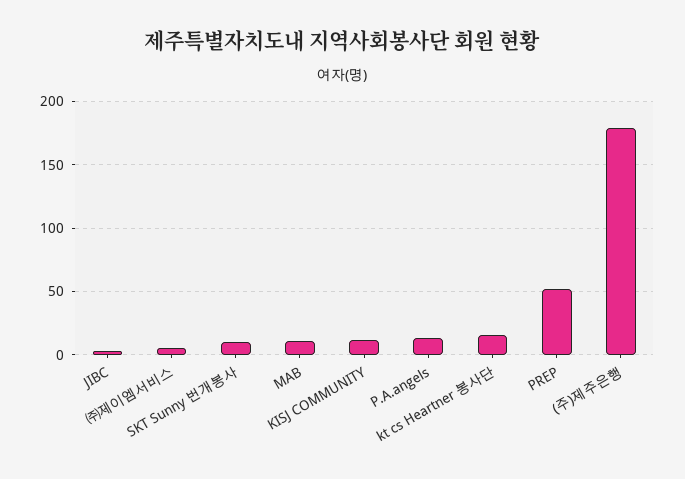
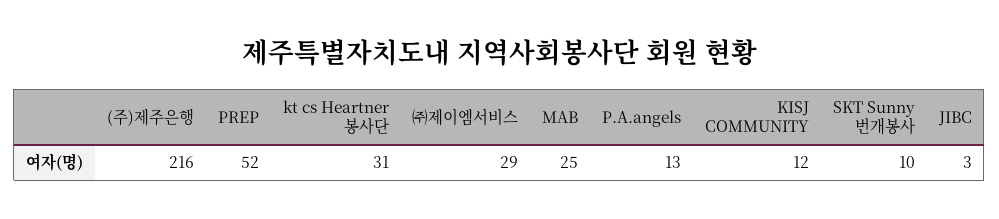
  {
    "JIBC": 3,
-   "㈜제이엠서비스": 5,
+   "㈜제이엠서비스": 29,
    "SKT Sunny 번개봉사": 10,
-   "MAB": 10,
+   "MAB": 25,
    "KISJ COMMUNITY": 12,
    "P.A.angels": 13,
-   "kt cs Heartner 봉사단": 15,
+   "kt cs Heartner 봉사단": 31,
    "PREP": 52,
-   "(주)제주은행": 180
+   "(주)제주은행": 216
  }

